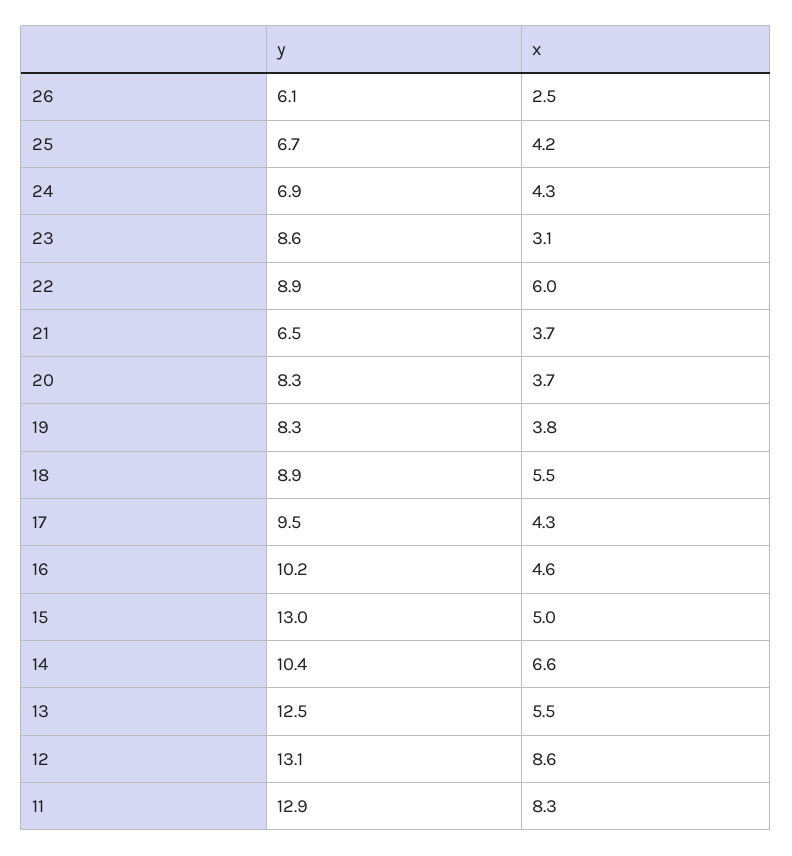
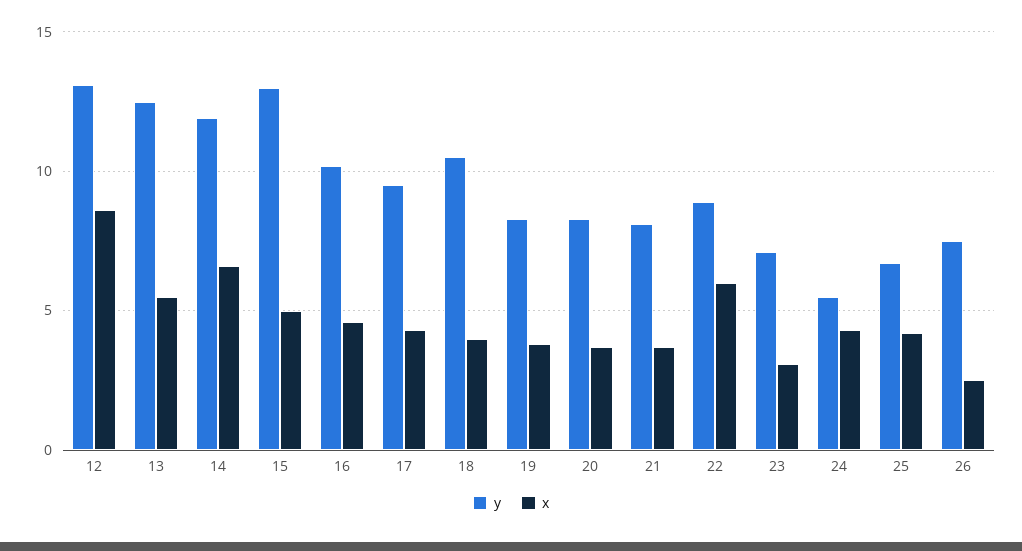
  {
    "y": {
-     "26": 6.1,
+     "26": 7.5,
      "25": 6.7,
-     "24": 6.9,
+     "24": 5.5,
-     "23": 8.6,
+     "23": 7,
      "22": 8.9,
-     "21": 6.5,
+     "21": 8,
      "20": 8.3,
      "19": 8.3,
-     "18": 8.9,
+     "18": 10.5,
      "17": 9.5,
      "16": 10.2,
      "15": 13,
-     "14": 10.4,
+     "14": 12,
      "13": 12.5,
-     "12": 13.1,
+     "12": 13.1
-     "11": 12.9
    },
    "x": {
      "26": 2.5,
      "25": 4.2,
      "24": 4.3,
      "23": 3.1,
      "22": 6,
      "21": 3.7,
      "20": 3.7,
      "19": 3.8,
-     "18": 5.5,
+     "18": 4,
      "17": 4.3,
      "16": 4.6,
      "15": 5,
      "14": 6.6,
      "13": 5.5,
-     "12": 8.6,
+     "12": 8.6
-     "11": 8.3
    }
  }

